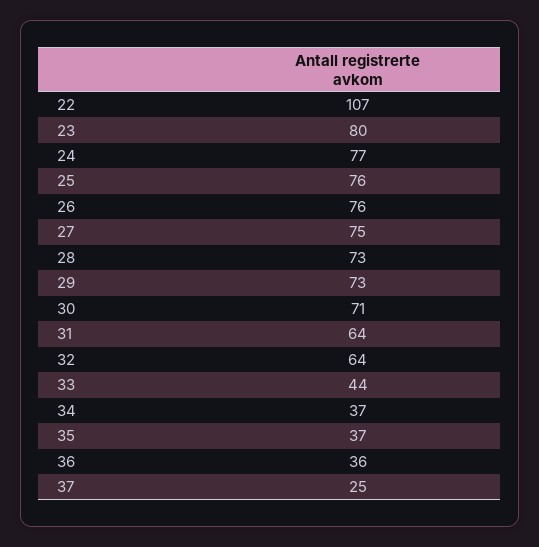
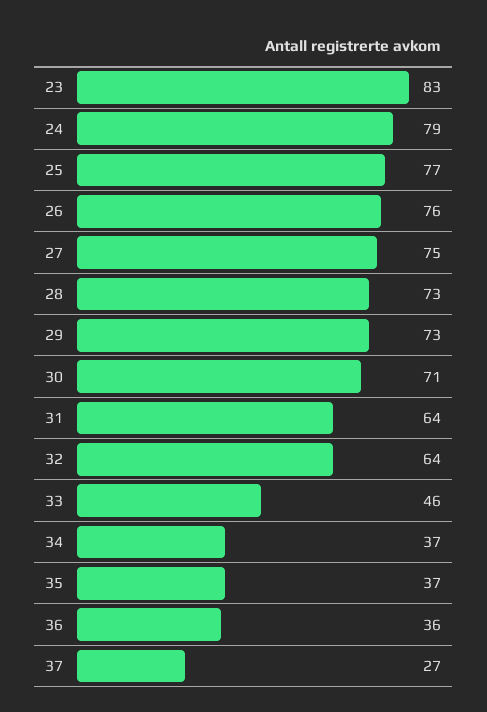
  {
-   "22": 107,
-   "23": 80,
+   "23": 83,
-   "24": 77,
+   "24": 79,
-   "25": 76,
+   "25": 77,
    "26": 76,
    "27": 75,
    "28": 73,
    "29": 73,
    "30": 71,
    "31": 64,
    "32": 64,
-   "33": 44,
+   "33": 46,
    "34": 37,
    "35": 37,
    "36": 36,
-   "37": 25
+   "37": 27
  }

